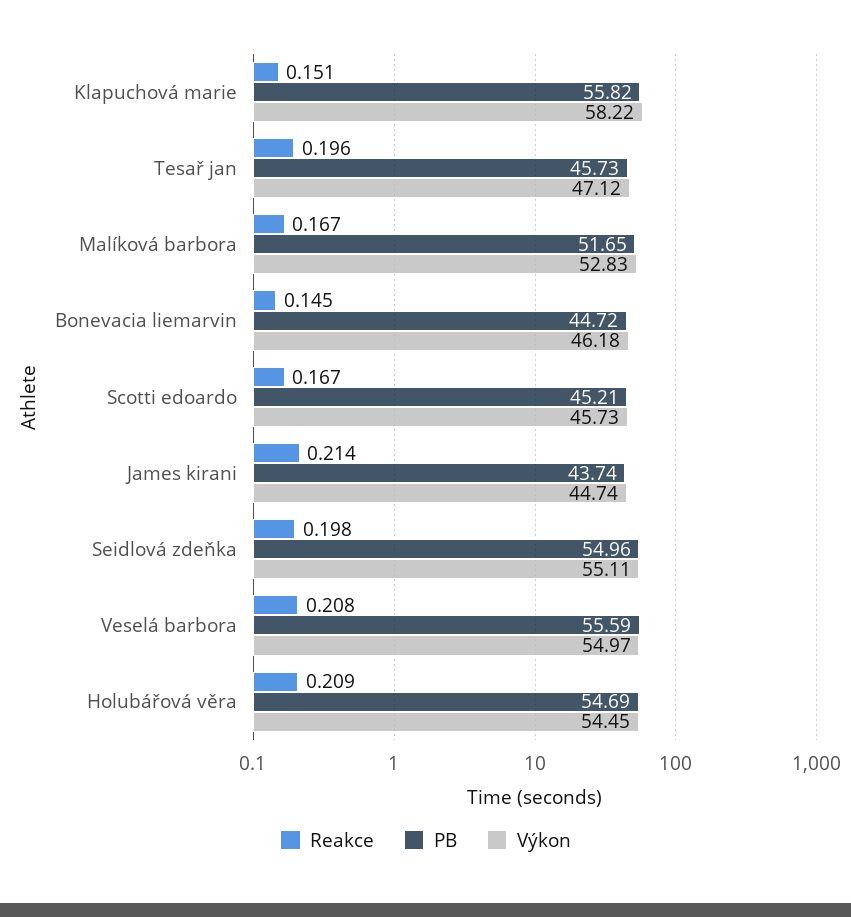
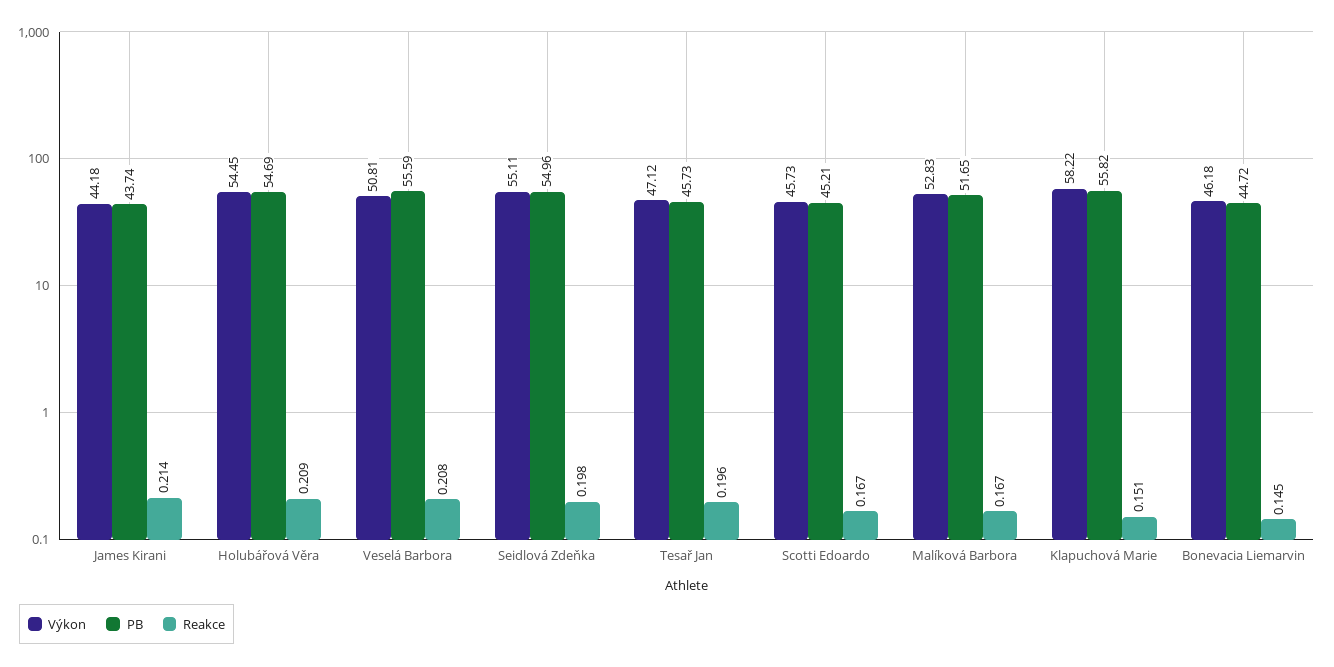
  {
    "Reakce": {
      "Klapuchová marie": 0.151,
      "Tesař jan": 0.196,
      "Malíková barbora": 0.167,
      "Bonevacia liemarvin": 0.145,
      "Scotti edoardo": 0.167,
      "James kirani": 0.214,
      "Seidlová zdeňka": 0.198,
      "Veselá barbora": 0.208,
      "Holubářová věra": 0.209
    },
    "PB": {
      "Klapuchová marie": 55.82,
      "Tesař jan": 45.73,
      "Malíková barbora": 51.65,
      "Bonevacia liemarvin": 44.72,
      "Scotti edoardo": 45.21,
      "James kirani": 43.74,
      "Seidlová zdeňka": 54.96,
      "Veselá barbora": 55.59,
      "Holubářová věra": 54.69
    },
    "Výkon": {
      "Klapuchová marie": 58.22,
      "Tesař jan": 47.12,
      "Malíková barbora": 52.83,
      "Bonevacia liemarvin": 46.18,
      "Scotti edoardo": 45.73,
-     "James kirani": 44.74,
+     "James kirani": 44.18,
      "Seidlová zdeňka": 55.11,
-     "Veselá barbora": 54.97,
+     "Veselá barbora": 50.81,
      "Holubářová věra": 54.45
    }
  }

